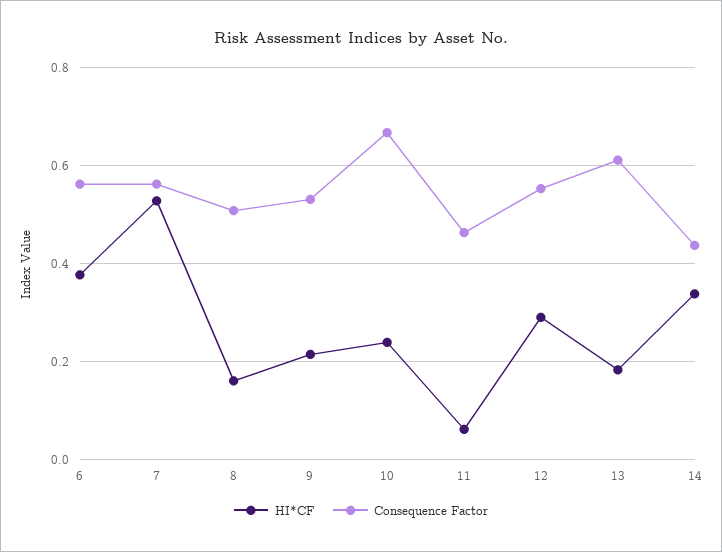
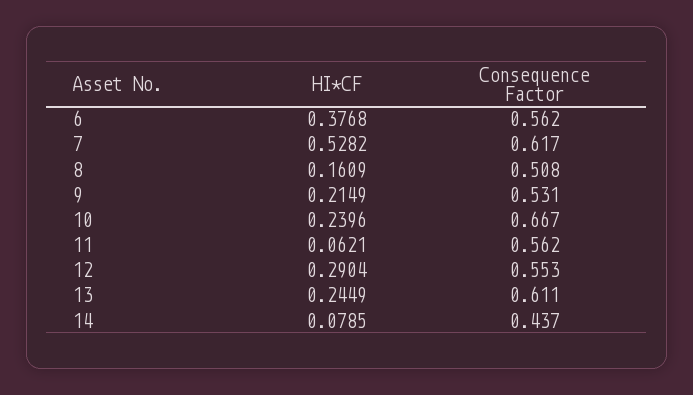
  {
    "HI*CF": {
      "6": 0.3768,
      "7": 0.5282,
      "8": 0.1609,
      "9": 0.2149,
      "10": 0.2396,
      "11": 0.0621,
      "12": 0.2904,
-     "13": 0.18,
+     "13": 0.2449,
-     "14": 0.34
+     "14": 0.0785
    },
    "Consequence Factor": {
      "6": 0.562,
-     "7": 0.56,
+     "7": 0.617,
      "8": 0.508,
      "9": 0.531,
      "10": 0.667,
-     "11": 0.46,
+     "11": 0.562,
      "12": 0.553,
      "13": 0.611,
      "14": 0.437
    }
  }

